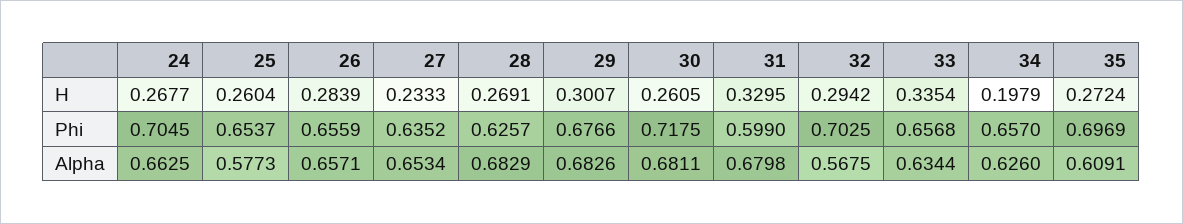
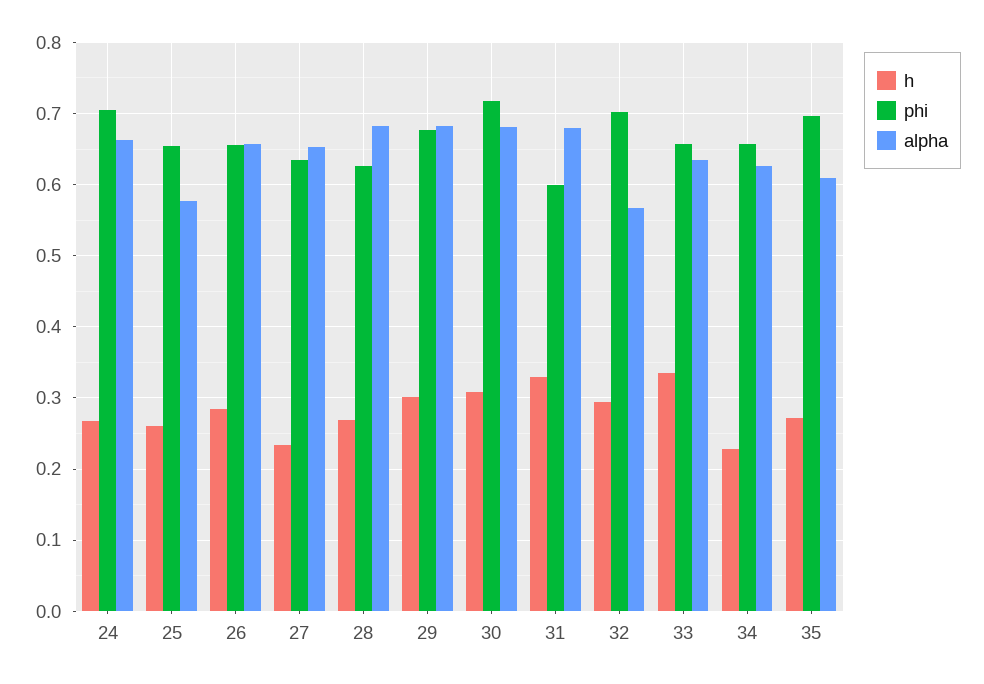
  {
    "H": {
      "24": 0.2677,
      "25": 0.2604,
      "26": 0.2839,
      "27": 0.2333,
      "28": 0.2691,
      "29": 0.3007,
-     "30": 0.2605,
+     "30": 0.31,
      "31": 0.3295,
      "32": 0.2942,
      "33": 0.3354,
-     "34": 0.1979,
+     "34": 0.23,
      "35": 0.2724
    },
    "Phi": {
      "24": 0.7045,
      "25": 0.6537,
      "26": 0.6559,
      "27": 0.6352,
      "28": 0.6257,
      "29": 0.6766,
      "30": 0.7175,
      "31": 0.599,
      "32": 0.7025,
      "33": 0.6568,
      "34": 0.657,
      "35": 0.6969
    },
    "Alpha": {
      "24": 0.6625,
      "25": 0.5773,
      "26": 0.6571,
      "27": 0.6534,
      "28": 0.6829,
      "29": 0.6826,
      "30": 0.6811,
      "31": 0.6798,
      "32": 0.5675,
      "33": 0.6344,
      "34": 0.626,
      "35": 0.6091
    }
  }

